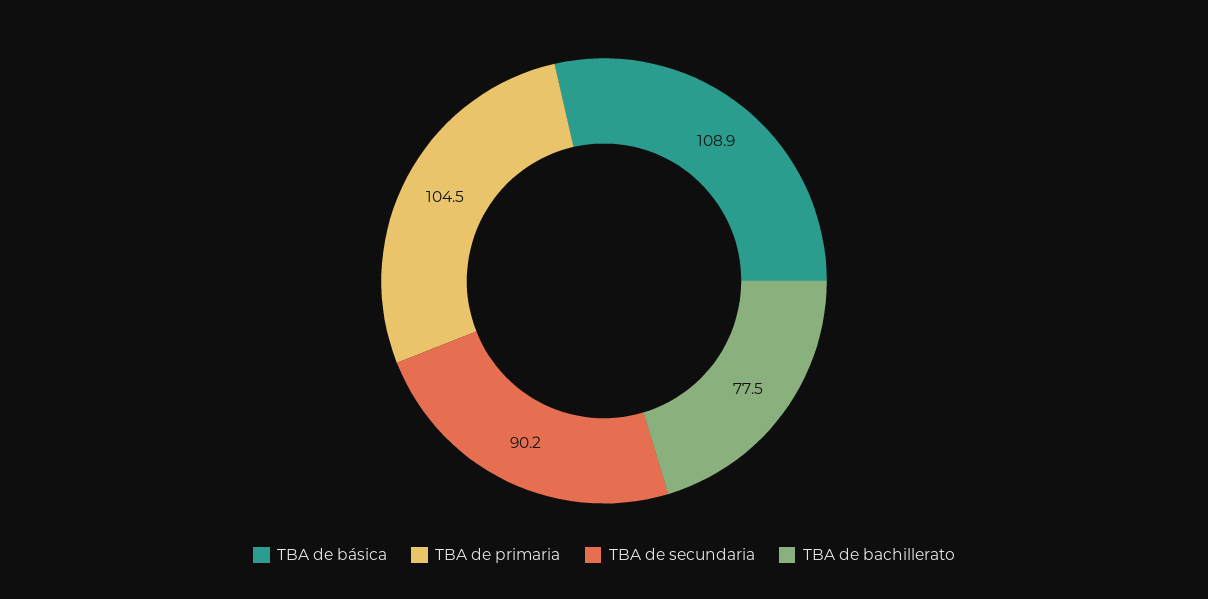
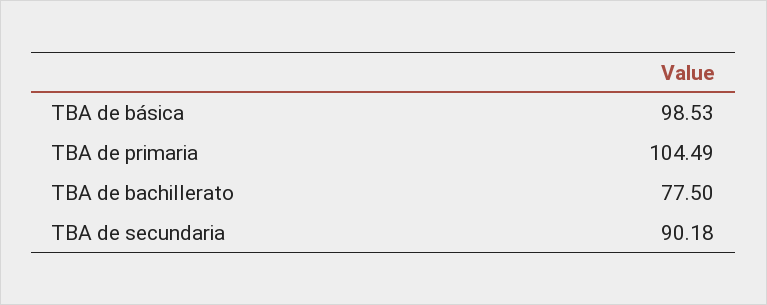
  {
-   "TBA de básica": 108.9,
+   "TBA de básica": 98.53,
    "TBA de primaria": 104.49,
    "TBA de secundaria": 90.18,
    "TBA de bachillerato": 77.5
  }

